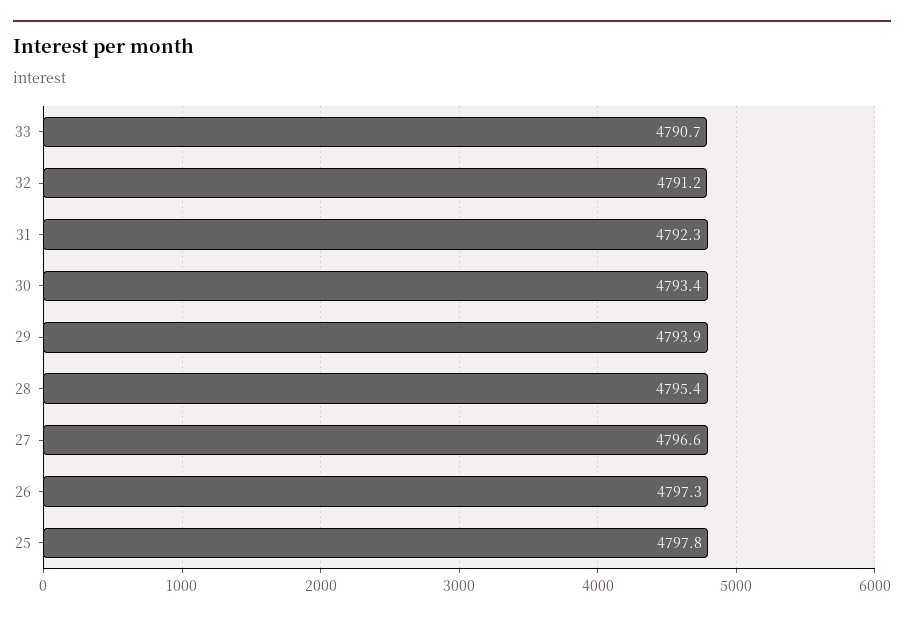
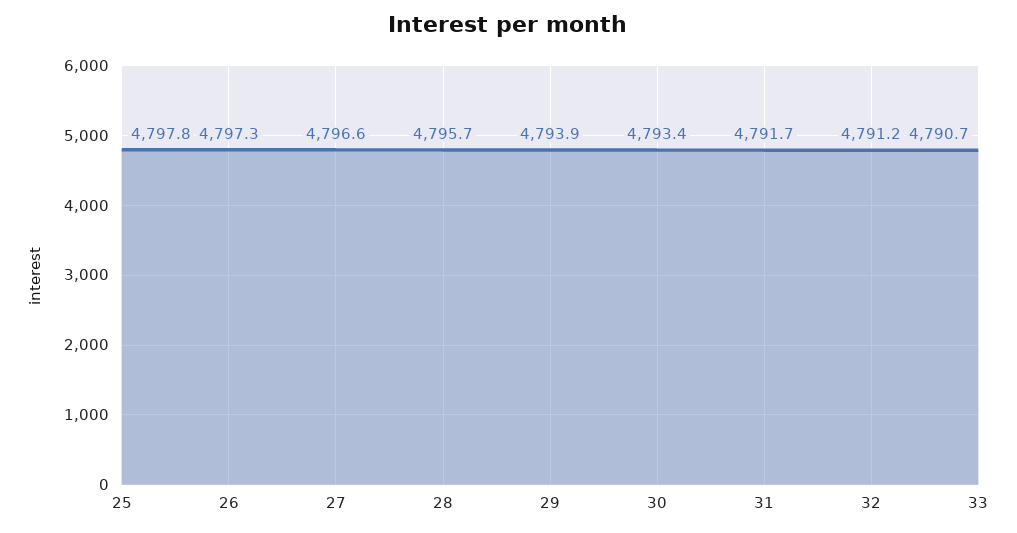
  {
    "33": 4790.7,
    "32": 4791.2,
-   "31": 4792.3,
+   "31": 4791.7,
    "30": 4793.4,
    "29": 4793.9,
-   "28": 4795.4,
+   "28": 4795.7,
    "27": 4796.6,
    "26": 4797.3,
    "25": 4797.8
  }

